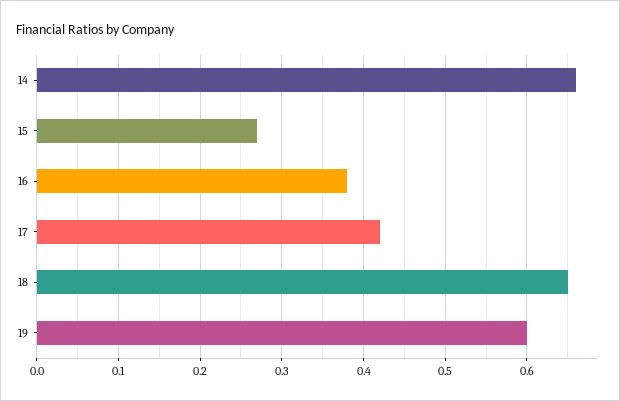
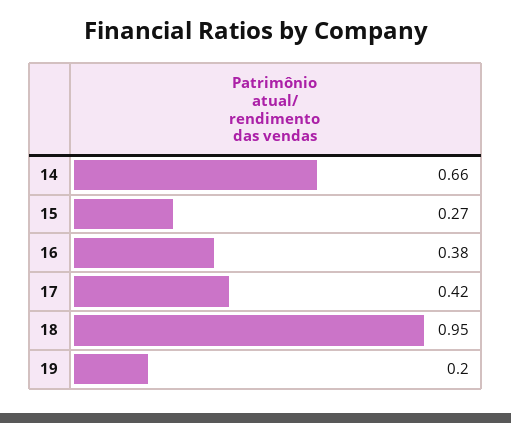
  {
    "14": 0.66,
    "15": 0.27,
    "16": 0.38,
    "17": 0.42,
-   "18": 0.65,
+   "18": 0.95,
-   "19": 0.6
+   "19": 0.2
  }

